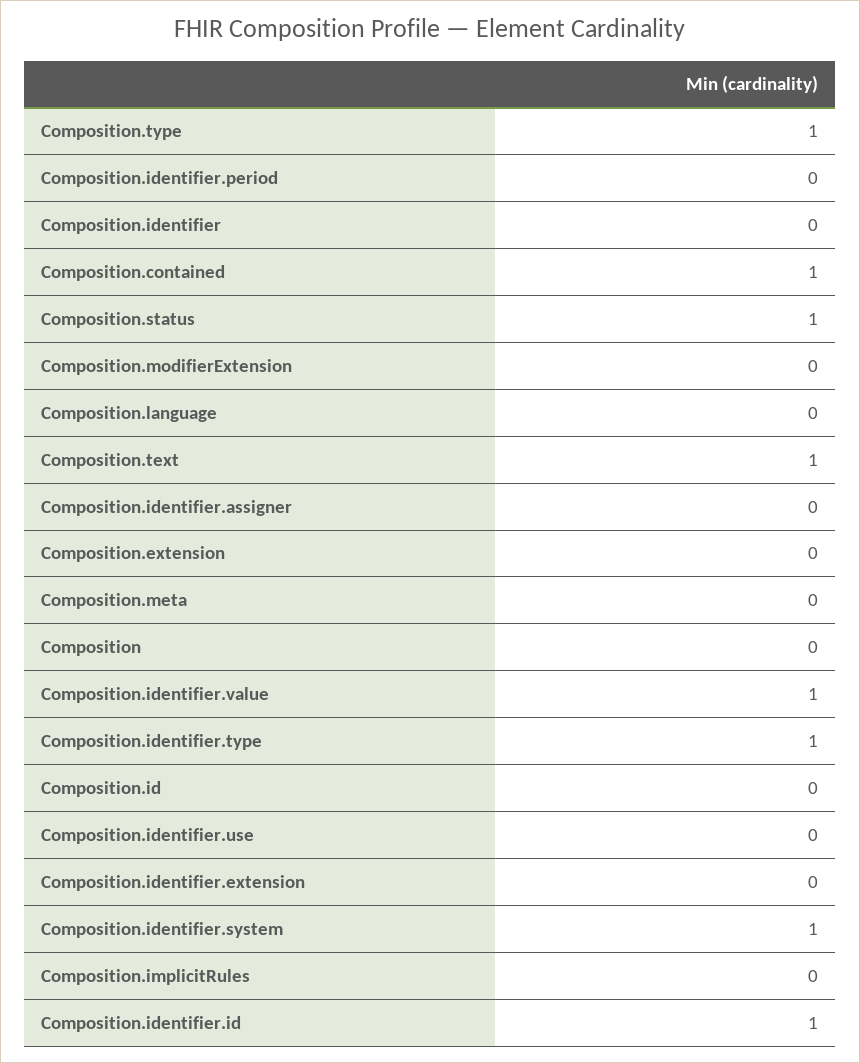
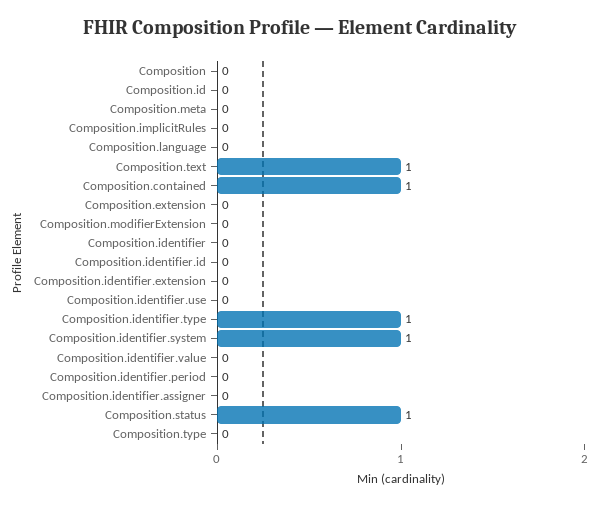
  {
-   "Composition.type": 1,
+   "Composition.type": 0,
    "Composition.identifier.period": 0,
    "Composition.identifier": 0,
    "Composition.contained": 1,
    "Composition.status": 1,
    "Composition.modifierExtension": 0,
    "Composition.language": 0,
    "Composition.text": 1,
    "Composition.identifier.assigner": 0,
    "Composition.extension": 0,
    "Composition.meta": 0,
    "Composition": 0,
-   "Composition.identifier.value": 1,
+   "Composition.identifier.value": 0,
    "Composition.identifier.type": 1,
    "Composition.id": 0,
    "Composition.identifier.use": 0,
    "Composition.identifier.extension": 0,
    "Composition.identifier.system": 1,
    "Composition.implicitRules": 0,
-   "Composition.identifier.id": 1
+   "Composition.identifier.id": 0
  }

